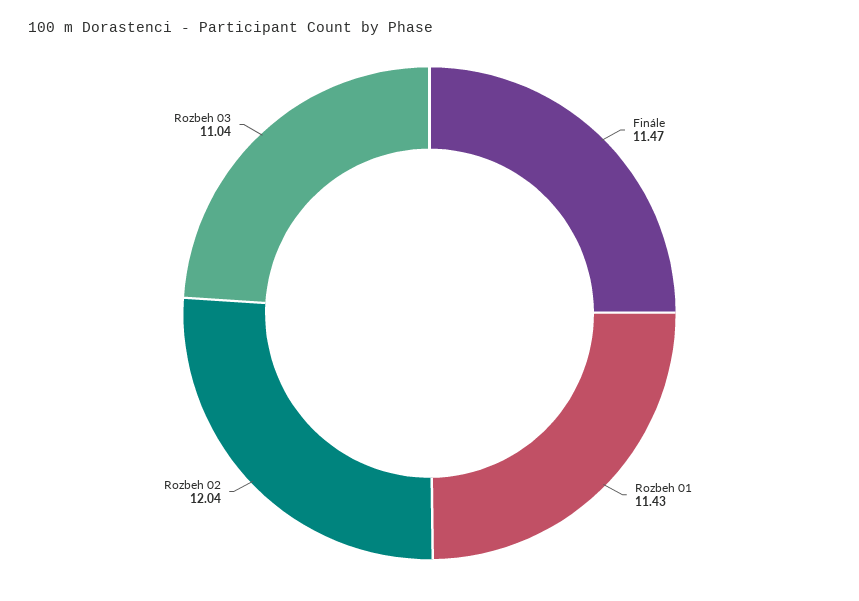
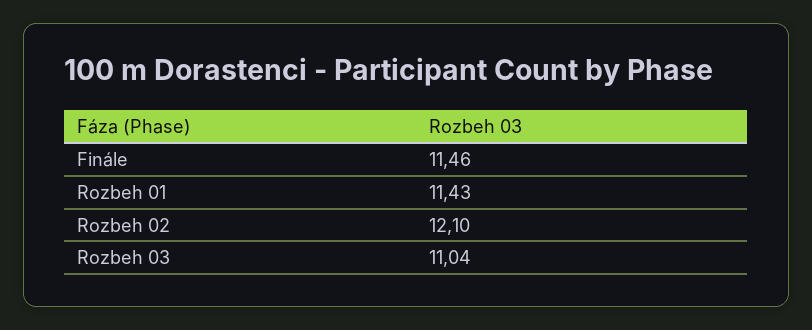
  {
-   "Finále": 11.47,
+   "Finále": 11.46,
    "Rozbeh 01": 11.43,
-   "Rozbeh 02": 12.04,
+   "Rozbeh 02": 12.1,
    "Rozbeh 03": 11.04
  }

